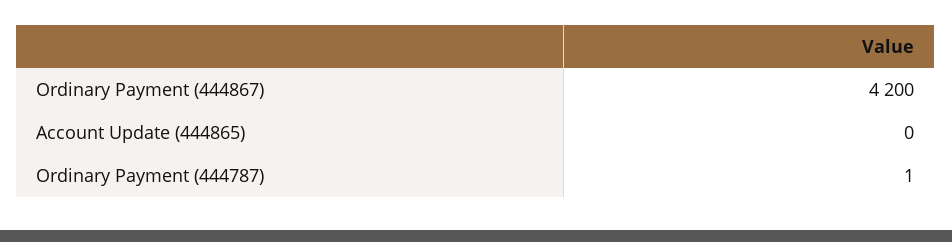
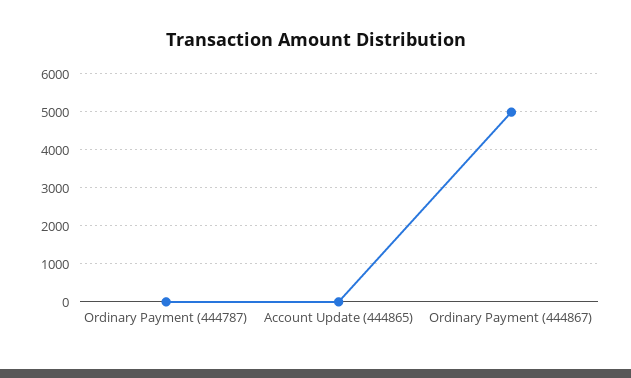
  {
-   "Ordinary Payment (444867)": 4200,
+   "Ordinary Payment (444867)": 5000,
    "Account Update (444865)": 0,
    "Ordinary Payment (444787)": 1
  }

